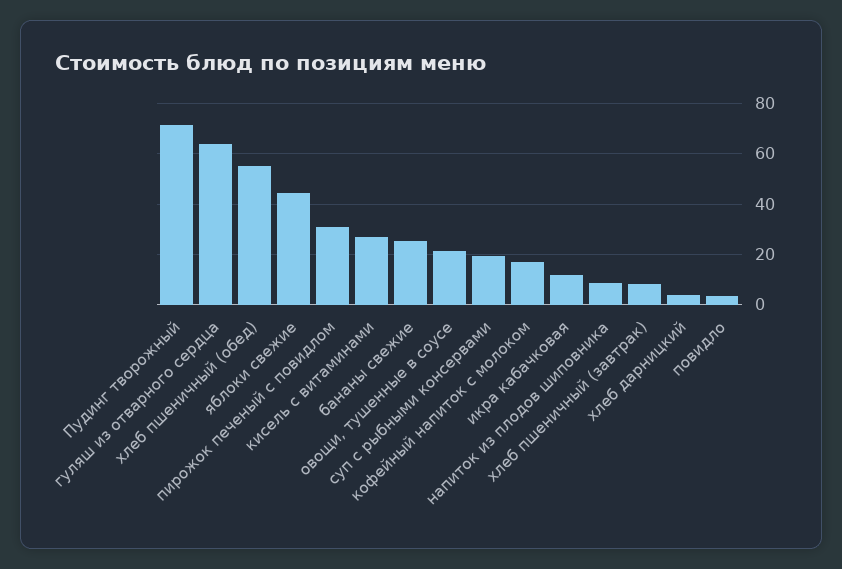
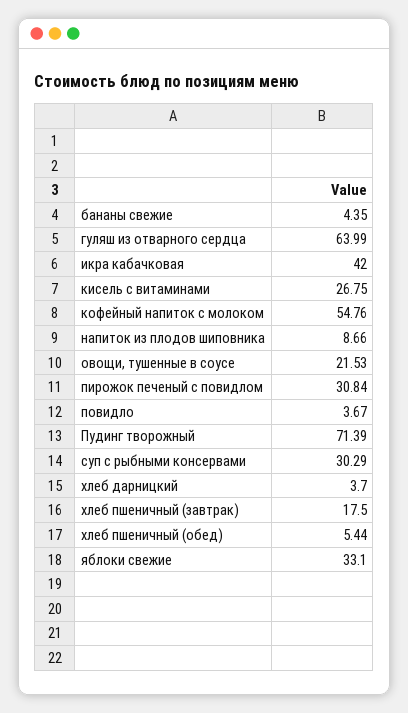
  {
    "Пудинг творожный": 71.39,
    "гуляш из отварного сердца": 63.99,
-   "хлеб пшеничный (обед)": 55,
+   "хлеб пшеничный (обед)": 5.44,
-   "яблоки свежие": 45,
+   "яблоки свежие": 33.1,
    "пирожок печеный с повидлом": 30.84,
    "кисель с витаминами": 26.75,
-   "бананы свежие": 25,
+   "бананы свежие": 4.35,
    "овощи, тушенные в соусе": 21.53,
-   "суп с рыбными консервами": 20,
+   "суп с рыбными консервами": 30.29,
-   "кофейный напиток с молоком": 17.5,
+   "кофейный напиток с молоком": 54.76,
-   "икра кабачковая": 12.5,
+   "икра кабачковая": 42,
    "напиток из плодов шиповника": 8.66,
-   "хлеб пшеничный (завтрак)": 7.5,
+   "хлеб пшеничный (завтрак)": 17.5,
    "хлеб дарницкий": 3.7,
    "повидло": 3.67
  }

